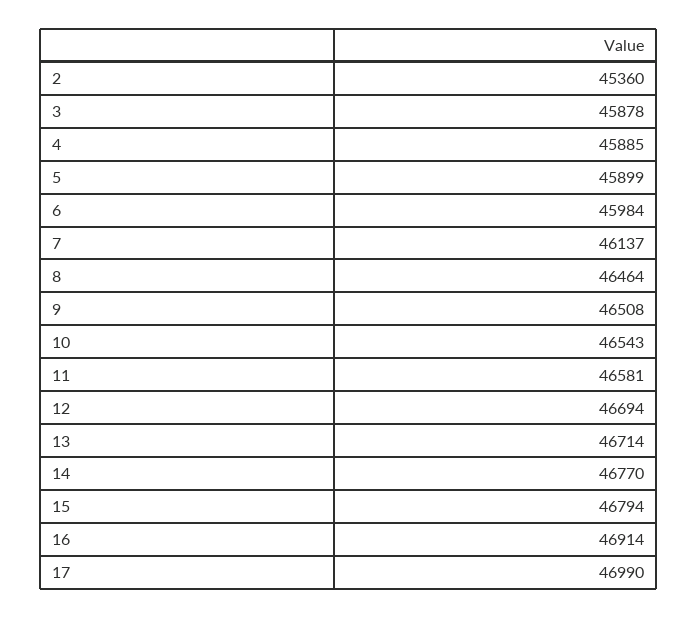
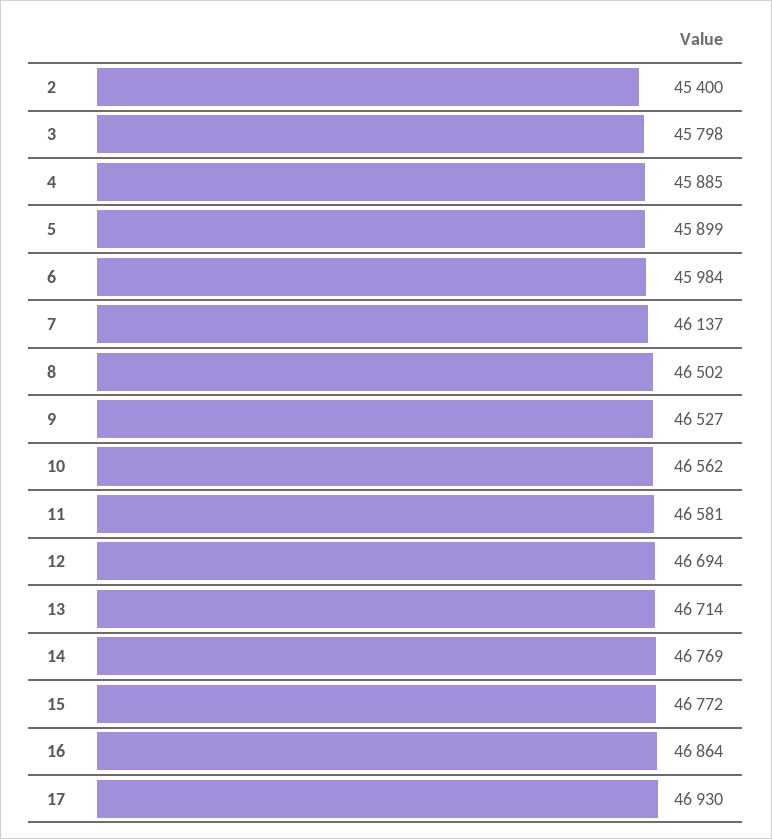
  {
-   "2": 45360,
+   "2": 45400,
-   "3": 45878,
+   "3": 45798,
    "4": 45885,
    "5": 45899,
    "6": 45984,
    "7": 46137,
-   "8": 46464,
+   "8": 46502,
-   "9": 46508,
+   "9": 46527,
-   "10": 46543,
+   "10": 46562,
    "11": 46581,
    "12": 46694,
    "13": 46714,
-   "14": 46770,
+   "14": 46769,
-   "15": 46794,
+   "15": 46772,
-   "16": 46914,
+   "16": 46864,
-   "17": 46990
+   "17": 46930
  }

